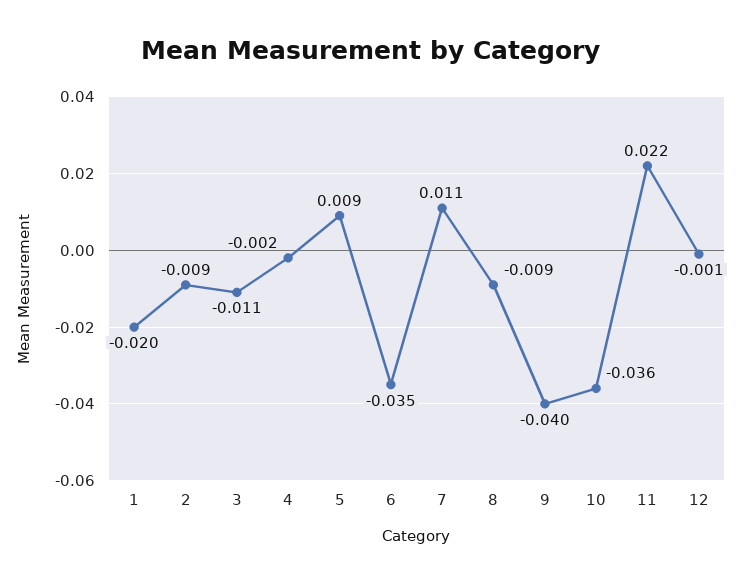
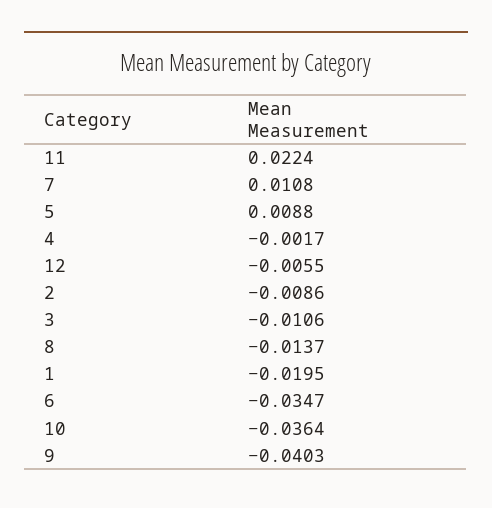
  {
    "1": -0.0195,
    "2": -0.0086,
    "3": -0.0106,
    "4": -0.0017,
    "5": 0.0088,
    "6": -0.0347,
    "7": 0.0108,
-   "8": -0.009,
+   "8": -0.0137,
    "9": -0.0403,
    "10": -0.0364,
    "11": 0.0224,
-   "12": -0.001
+   "12": -0.0055
  }

